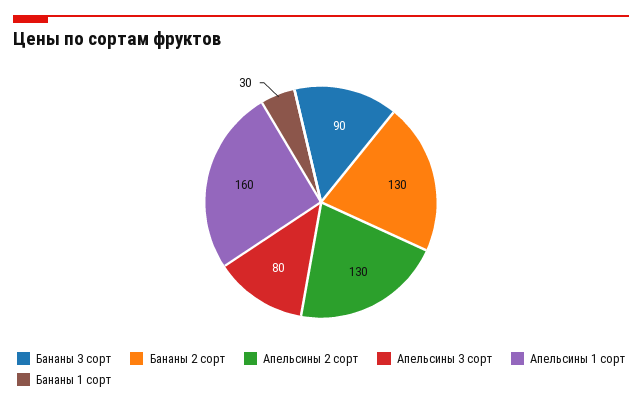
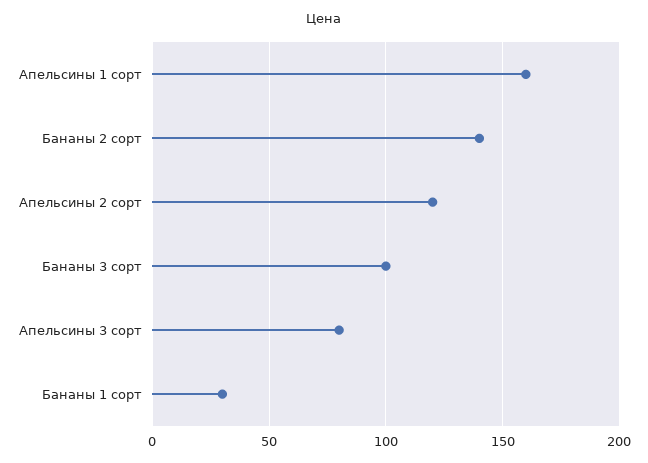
  {
-   "Бананы 3 сорт": 90,
+   "Бананы 3 сорт": 100,
-   "Бананы 2 сорт": 130,
+   "Бананы 2 сорт": 140,
-   "Апельсины 2 сорт": 130,
+   "Апельсины 2 сорт": 120,
    "Апельсины 3 сорт": 80,
    "Апельсины 1 сорт": 160,
    "Бананы 1 сорт": 30
  }

